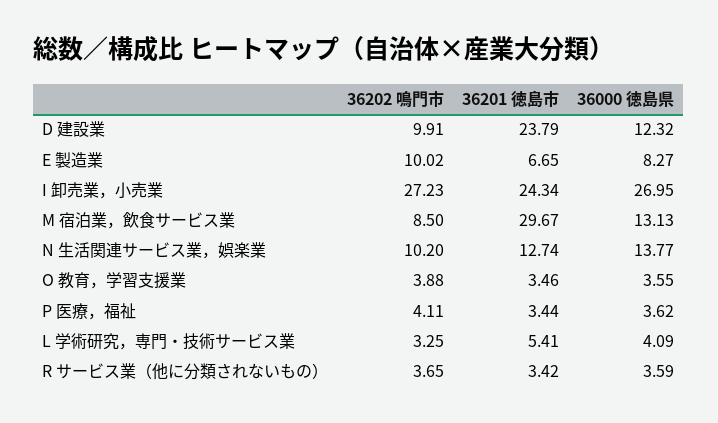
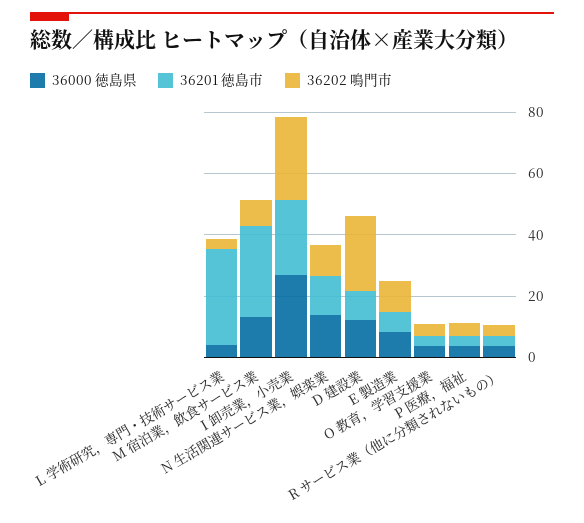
  {
    "36202 鳴門市": {
-     "D 建設業": 9.91,
+     "D 建設業": 25,
      "E 製造業": 10.02,
      "I 卸売業，小売業": 27.23,
      "M 宿泊業，飲食サービス業": 8.5,
      "N 生活関連サービス業，娯楽業": 10.2,
      "O 教育，学習支援業": 3.88,
      "P 医療，福祉": 4.11,
      "L 学術研究，専門・技術サービス業": 3.25,
      "R サービス業（他に分類されないもの）": 3.65
    },
    "36201 徳島市": {
-     "D 建設業": 23.79,
+     "D 建設業": 10,
      "E 製造業": 6.65,
      "I 卸売業，小売業": 24.34,
      "M 宿泊業，飲食サービス業": 29.67,
      "N 生活関連サービス業，娯楽業": 12.74,
      "O 教育，学習支援業": 3.46,
      "P 医療，福祉": 3.44,
-     "L 学術研究，専門・技術サービス業": 5.41,
+     "L 学術研究，専門・技術サービス業": 30,
      "R サービス業（他に分類されないもの）": 3.42
    },
    "36000 徳島県": {
      "D 建設業": 12.32,
      "E 製造業": 8.27,
      "I 卸売業，小売業": 26.95,
      "M 宿泊業，飲食サービス業": 13.13,
      "N 生活関連サービス業，娯楽業": 13.77,
      "O 教育，学習支援業": 3.55,
      "P 医療，福祉": 3.62,
      "L 学術研究，専門・技術サービス業": 4.09,
      "R サービス業（他に分類されないもの）": 3.59
    }
  }

